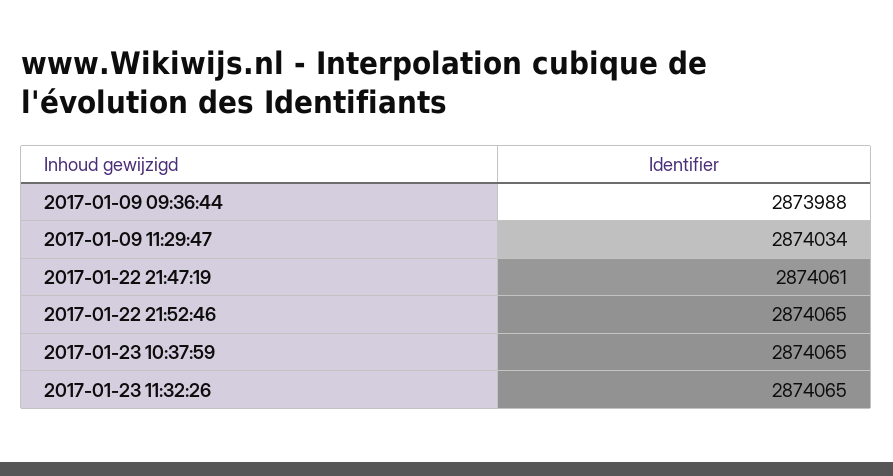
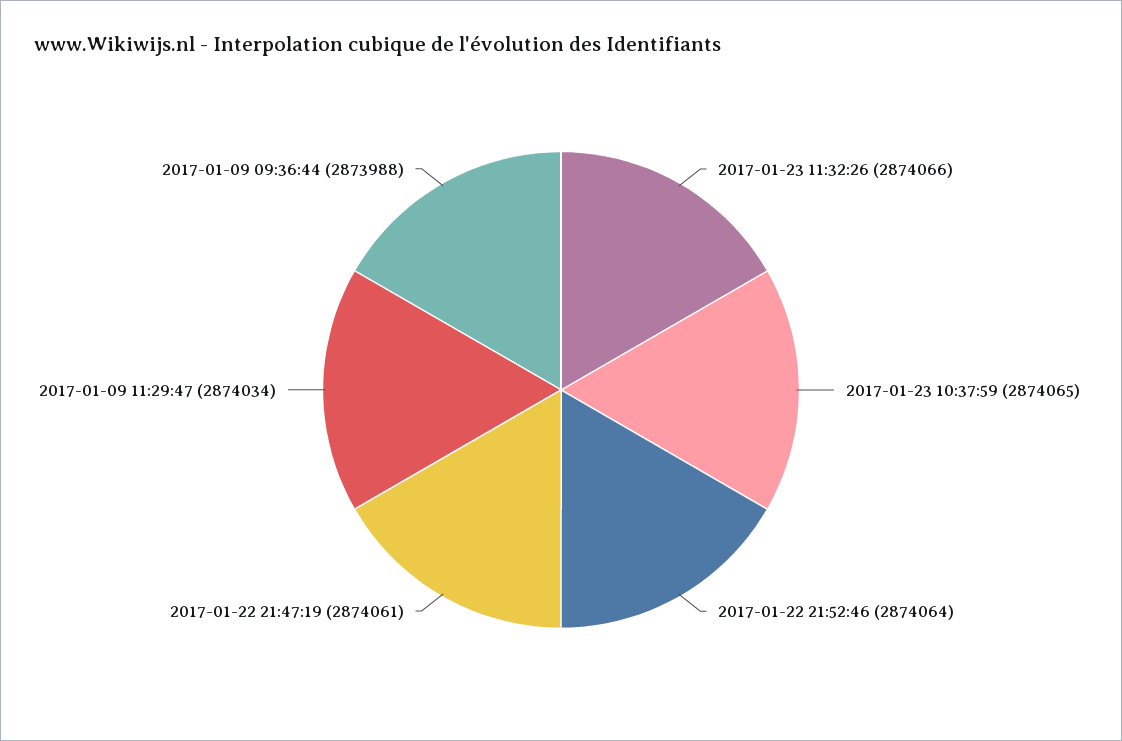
  {
    "2017-01-09 09:36:44": 2873988,
    "2017-01-09 11:29:47": 2874034,
    "2017-01-22 21:47:19": 2874061,
-   "2017-01-22 21:52:46": 2874065,
+   "2017-01-22 21:52:46": 2874064,
    "2017-01-23 10:37:59": 2874065,
-   "2017-01-23 11:32:26": 2874065
+   "2017-01-23 11:32:26": 2874066
  }

